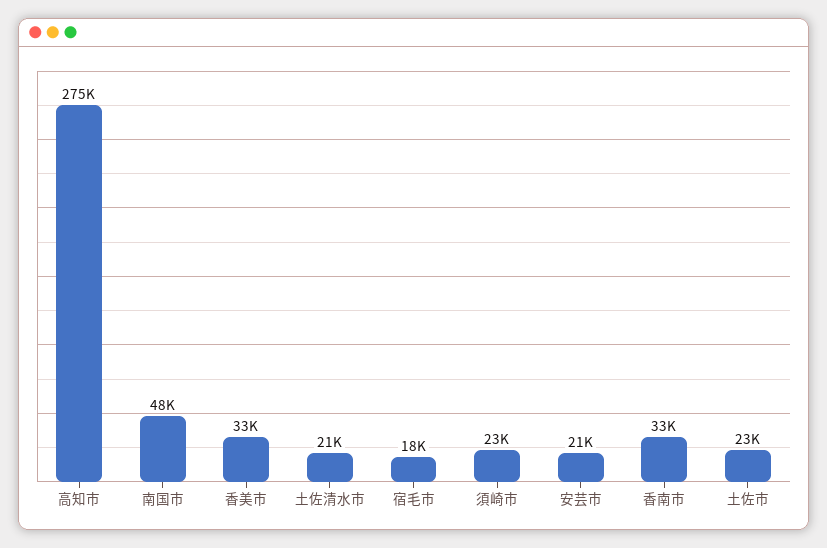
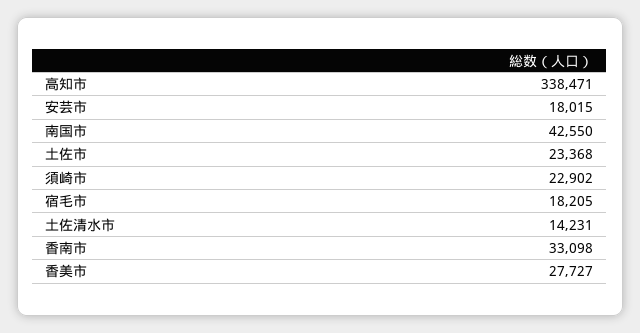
  {
-   "高知市": 275000,
+   "高知市": 338471,
-   "南国市": 48000,
+   "南国市": 42550,
-   "香美市": 33000,
+   "香美市": 27727,
-   "土佐清水市": 21000,
+   "土佐清水市": 14231,
    "宿毛市": 18205,
    "須崎市": 22902,
-   "安芸市": 21000,
+   "安芸市": 18015,
    "香南市": 33098,
    "土佐市": 23368
  }

